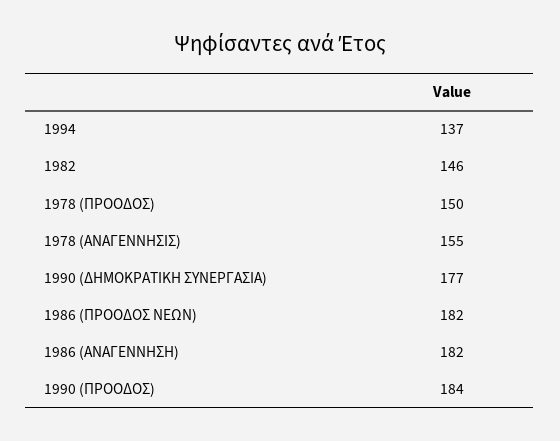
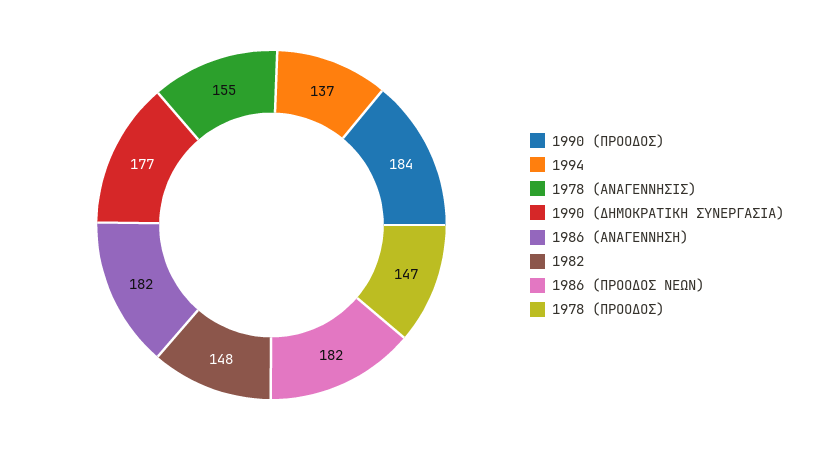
  {
    "1994": 137,
-   "1982": 146,
+   "1982": 148,
-   "1978 (ΠΡΟΟΔΟΣ)": 150,
+   "1978 (ΠΡΟΟΔΟΣ)": 147,
    "1978 (ΑΝΑΓΕΝΝΗΣΙΣ)": 155,
    "1990 (ΔΗΜΟΚΡΑΤΙΚΗ ΣΥΝΕΡΓΑΣΙΑ)": 177,
    "1986 (ΠΡΟΟΔΟΣ ΝΕΩΝ)": 182,
    "1986 (ΑΝΑΓΕΝΝΗΣΗ)": 182,
    "1990 (ΠΡΟΟΔΟΣ)": 184
  }

